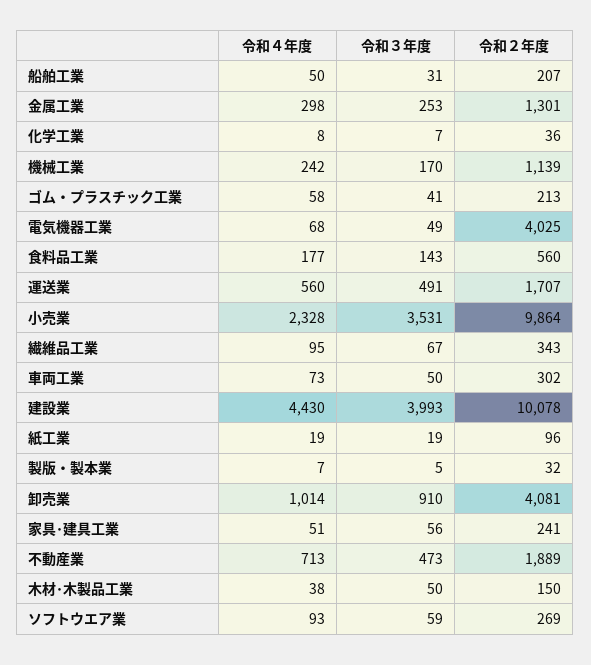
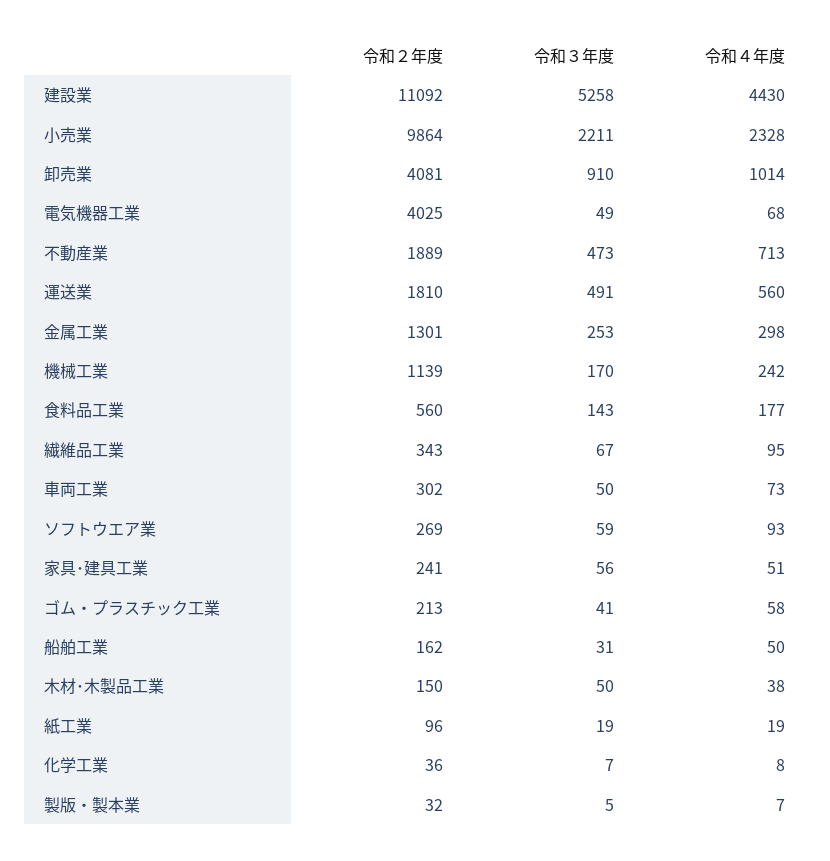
  {
    "令和４年度": {
      "船舶工業": 50,
      "金属工業": 298,
      "化学工業": 8,
      "機械工業": 242,
      "ゴム・プラスチック工業": 58,
      "電気機器工業": 68,
      "食料品工業": 177,
      "運送業": 560,
      "小売業": 2328,
      "繊維品工業": 95,
      "車両工業": 73,
      "建設業": 4430,
      "紙工業": 19,
      "製版・製本業": 7,
      "卸売業": 1014,
      "家具･建具工業": 51,
      "不動産業": 713,
      "木材･木製品工業": 38,
      "ソフトウエア業": 93
    },
    "令和３年度": {
      "船舶工業": 31,
      "金属工業": 253,
      "化学工業": 7,
      "機械工業": 170,
      "ゴム・プラスチック工業": 41,
      "電気機器工業": 49,
      "食料品工業": 143,
      "運送業": 491,
-     "小売業": 3531,
+     "小売業": 2211,
      "繊維品工業": 67,
      "車両工業": 50,
-     "建設業": 3993,
+     "建設業": 5258,
      "紙工業": 19,
      "製版・製本業": 5,
      "卸売業": 910,
      "家具･建具工業": 56,
      "不動産業": 473,
      "木材･木製品工業": 50,
      "ソフトウエア業": 59
    },
    "令和２年度": {
-     "船舶工業": 207,
+     "船舶工業": 162,
      "金属工業": 1301,
      "化学工業": 36,
      "機械工業": 1139,
      "ゴム・プラスチック工業": 213,
      "電気機器工業": 4025,
      "食料品工業": 560,
-     "運送業": 1707,
+     "運送業": 1810,
      "小売業": 9864,
      "繊維品工業": 343,
      "車両工業": 302,
-     "建設業": 10078,
+     "建設業": 11092,
      "紙工業": 96,
      "製版・製本業": 32,
      "卸売業": 4081,
      "家具･建具工業": 241,
      "不動産業": 1889,
      "木材･木製品工業": 150,
      "ソフトウエア業": 269
    }
  }

